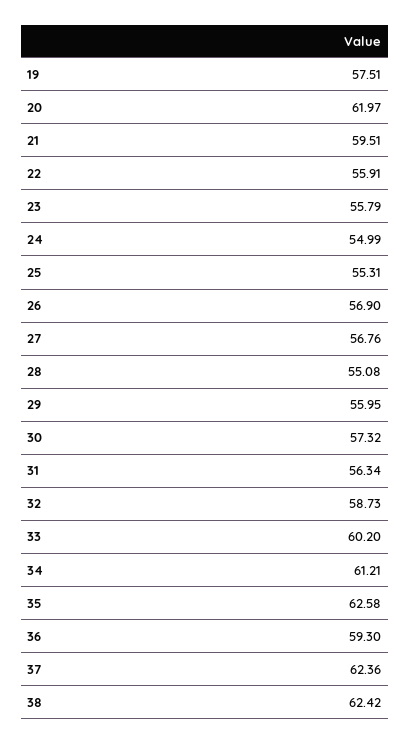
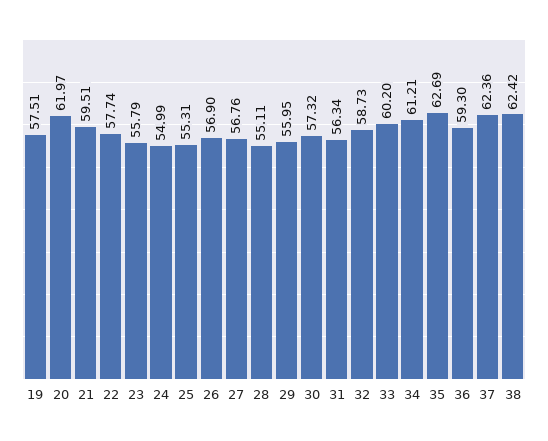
  {
    "19": 57.51,
    "20": 61.97,
    "21": 59.51,
-   "22": 55.91,
+   "22": 57.74,
    "23": 55.79,
    "24": 54.99,
    "25": 55.31,
    "26": 56.9,
    "27": 56.76,
-   "28": 55.08,
+   "28": 55.11,
    "29": 55.95,
    "30": 57.32,
    "31": 56.34,
    "32": 58.73,
    "33": 60.2,
    "34": 61.21,
-   "35": 62.58,
+   "35": 62.69,
    "36": 59.3,
    "37": 62.36,
    "38": 62.42
  }

